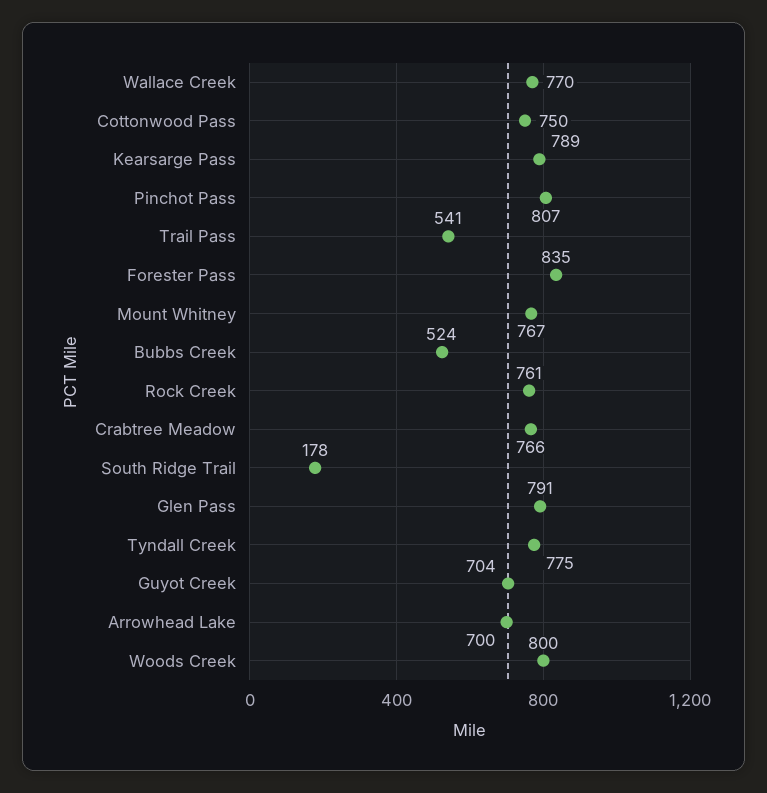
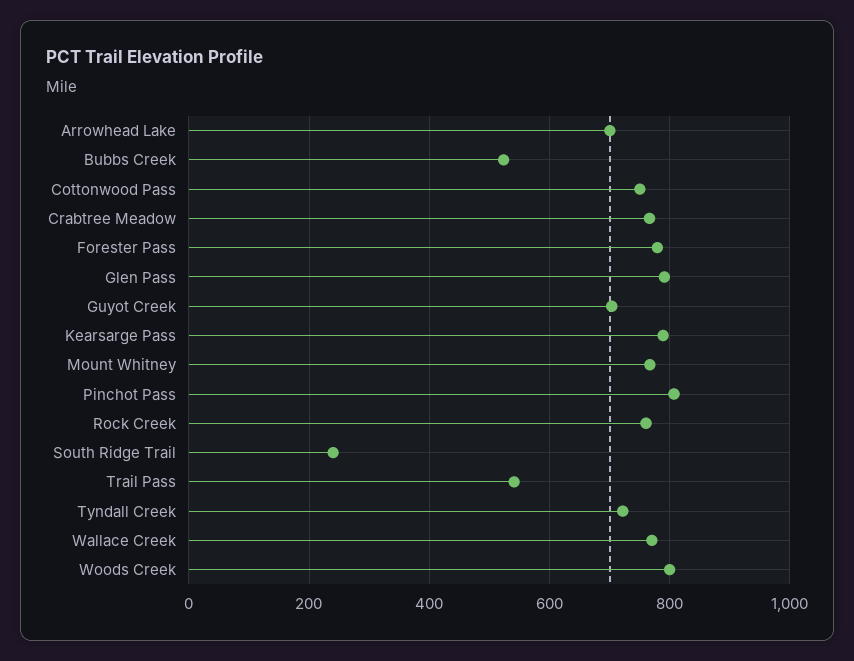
  {
    "Wallace Creek": 770,
    "Cottonwood Pass": 750,
    "Kearsarge Pass": 789,
    "Pinchot Pass": 807,
    "Trail Pass": 541,
-   "Forester Pass": 835,
+   "Forester Pass": 780,
    "Mount Whitney": 767,
    "Bubbs Creek": 524,
    "Rock Creek": 761,
    "Crabtree Meadow": 766,
-   "South Ridge Trail": 178,
+   "South Ridge Trail": 240,
    "Glen Pass": 791,
-   "Tyndall Creek": 775,
+   "Tyndall Creek": 720,
    "Guyot Creek": 704,
    "Arrowhead Lake": 700,
    "Woods Creek": 800
  }

